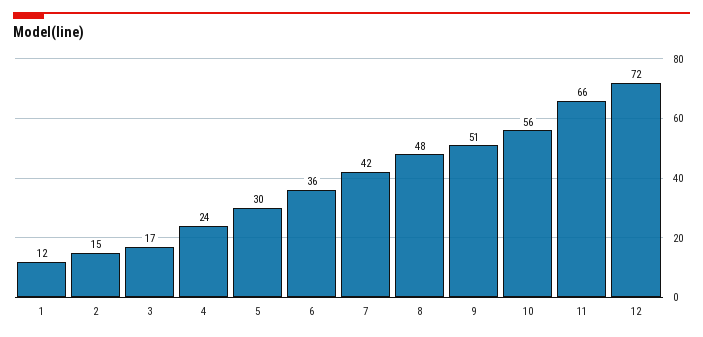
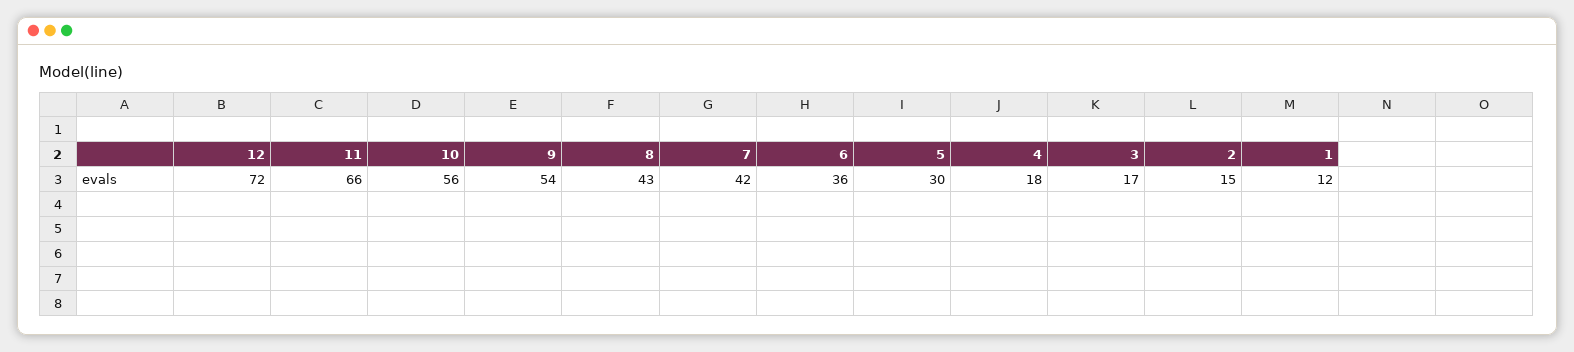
  {
    "1": 12,
    "2": 15,
    "3": 17,
-   "4": 24,
+   "4": 18,
    "5": 30,
    "6": 36,
    "7": 42,
-   "8": 48,
+   "8": 43,
-   "9": 51,
+   "9": 54,
    "10": 56,
    "11": 66,
    "12": 72
  }

